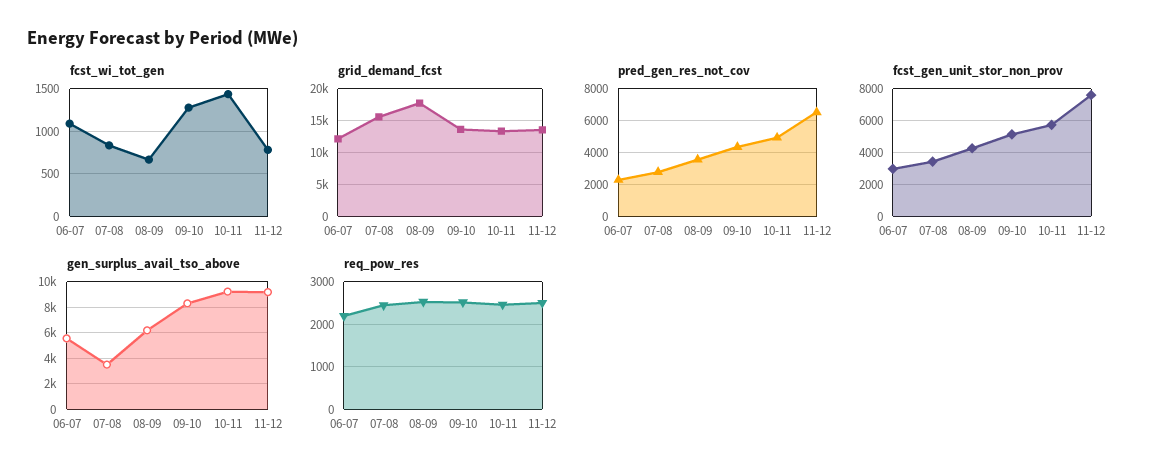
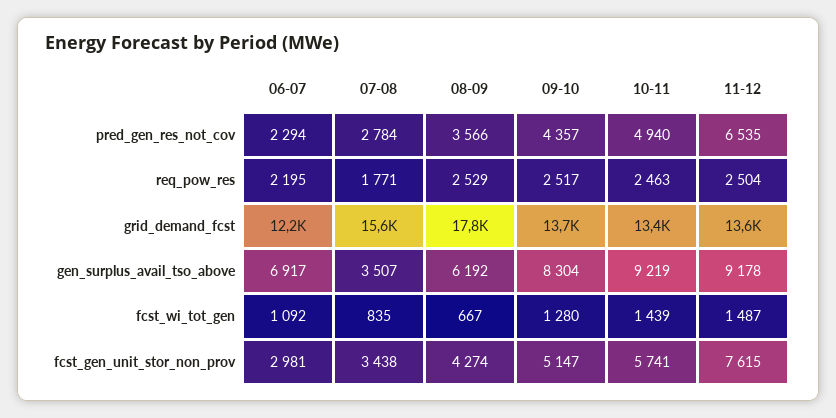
  {
    "fcst_wi_tot_gen": {
      "06-07": 1092,
      "07-08": 835,
      "08-09": 667,
      "09-10": 1280,
      "10-11": 1439,
-     "11-12": 800
+     "11-12": 1487
    },
    "grid_demand_fcst": {
      "06-07": 12200,
      "07-08": 15600,
      "08-09": 17800,
      "09-10": 13700,
      "10-11": 13400,
      "11-12": 13600
    },
    "pred_gen_res_not_cov": {
      "06-07": 2294,
      "07-08": 2784,
      "08-09": 3566,
      "09-10": 4357,
      "10-11": 4940,
      "11-12": 6535
    },
    "fcst_gen_unit_stor_non_prov": {
      "06-07": 2981,
      "07-08": 3438,
      "08-09": 4274,
      "09-10": 5147,
      "10-11": 5741,
      "11-12": 7615
    },
    "gen_surplus_avail_tso_above": {
-     "06-07": 5500,
+     "06-07": 6917,
      "07-08": 3507,
      "08-09": 6192,
      "09-10": 8304,
      "10-11": 9219,
      "11-12": 9178
    },
    "req_pow_res": {
      "06-07": 2195,
-     "07-08": 2400,
+     "07-08": 1771,
      "08-09": 2529,
      "09-10": 2517,
      "10-11": 2463,
      "11-12": 2504
    }
  }

